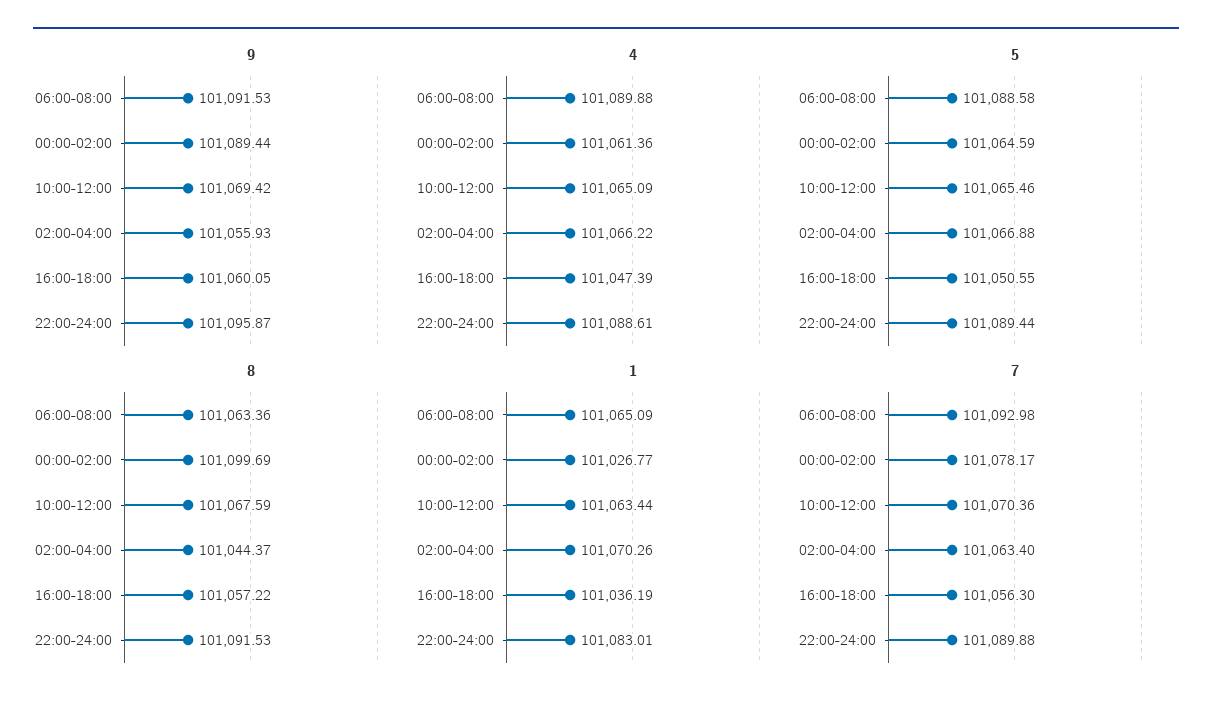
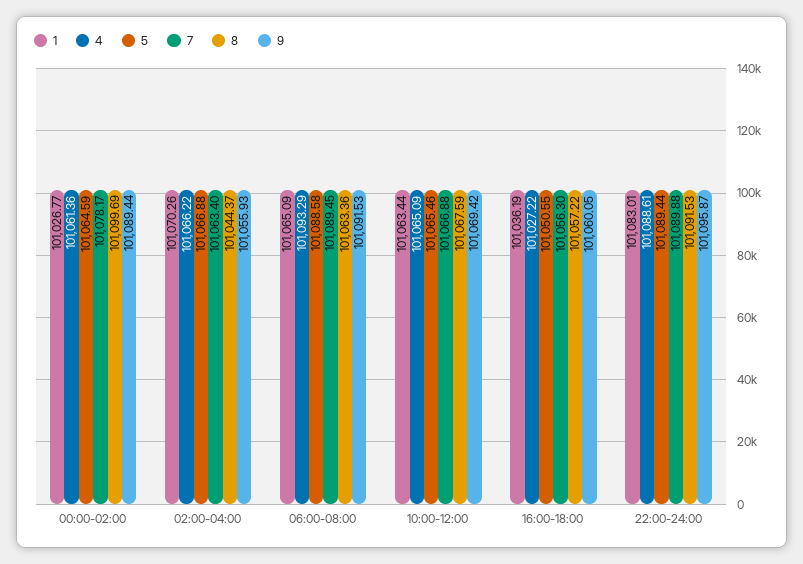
  {
    "9": {
      "06:00-08:00": 101091.53,
      "00:00-02:00": 101089.44,
      "10:00-12:00": 101069.42,
      "02:00-04:00": 101055.93,
      "16:00-18:00": 101060.05,
      "22:00-24:00": 101095.87
    },
    "4": {
-     "06:00-08:00": 101089.88,
+     "06:00-08:00": 101093.29,
      "00:00-02:00": 101061.36,
      "10:00-12:00": 101065.09,
      "02:00-04:00": 101066.22,
-     "16:00-18:00": 101047.39,
+     "16:00-18:00": 101027.22,
      "22:00-24:00": 101088.61
    },
    "5": {
      "06:00-08:00": 101088.58,
      "00:00-02:00": 101064.59,
      "10:00-12:00": 101065.46,
      "02:00-04:00": 101066.88,
      "16:00-18:00": 101050.55,
      "22:00-24:00": 101089.44
    },
    "8": {
      "06:00-08:00": 101063.36,
      "00:00-02:00": 101099.69,
      "10:00-12:00": 101067.59,
      "02:00-04:00": 101044.37,
      "16:00-18:00": 101057.22,
      "22:00-24:00": 101091.53
    },
    "1": {
      "06:00-08:00": 101065.09,
      "00:00-02:00": 101026.77,
      "10:00-12:00": 101063.44,
      "02:00-04:00": 101070.26,
      "16:00-18:00": 101036.19,
      "22:00-24:00": 101083.01
    },
    "7": {
-     "06:00-08:00": 101092.98,
+     "06:00-08:00": 101089.45,
      "00:00-02:00": 101078.17,
-     "10:00-12:00": 101070.36,
+     "10:00-12:00": 101066.88,
      "02:00-04:00": 101063.4,
      "16:00-18:00": 101056.3,
      "22:00-24:00": 101089.88
    }
  }

